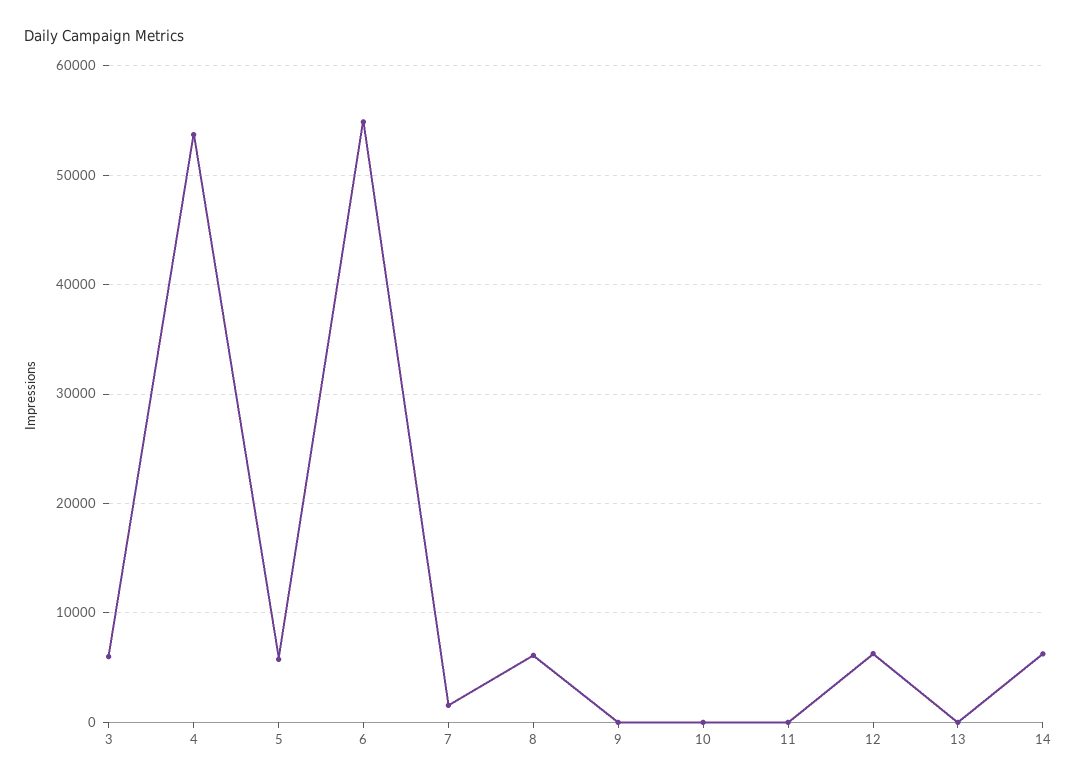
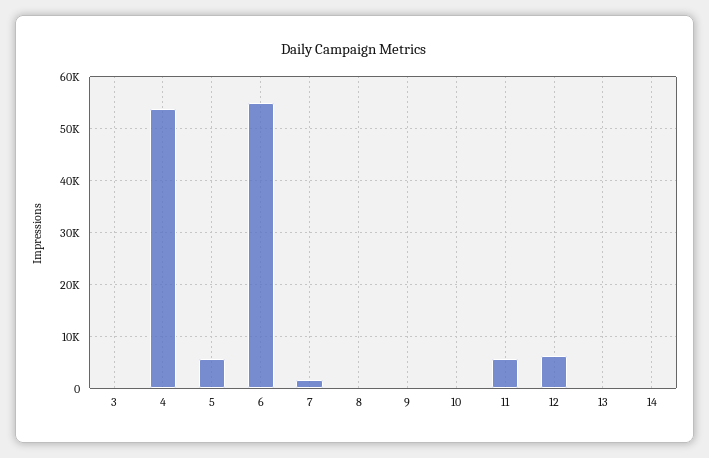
  {
-   "3": 6000,
+   "3": 0,
    "4": 54000,
    "5": 6000,
    "6": 55000,
    "7": 2000,
-   "8": 6000,
+   "8": 0,
    "9": 0,
    "10": 0,
-   "11": 0,
+   "11": 6000,
    "12": 6000,
    "13": 0,
-   "14": 6000
+   "14": 0
  }

